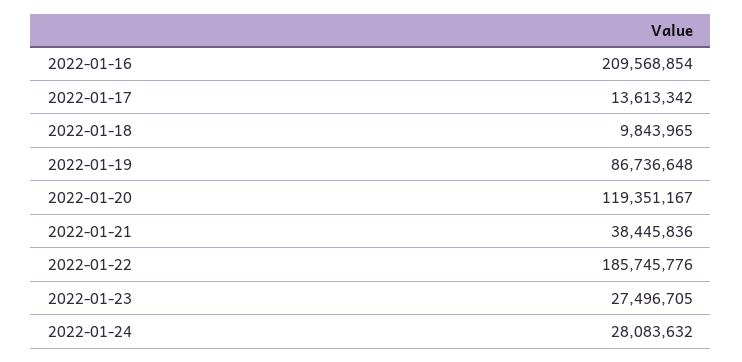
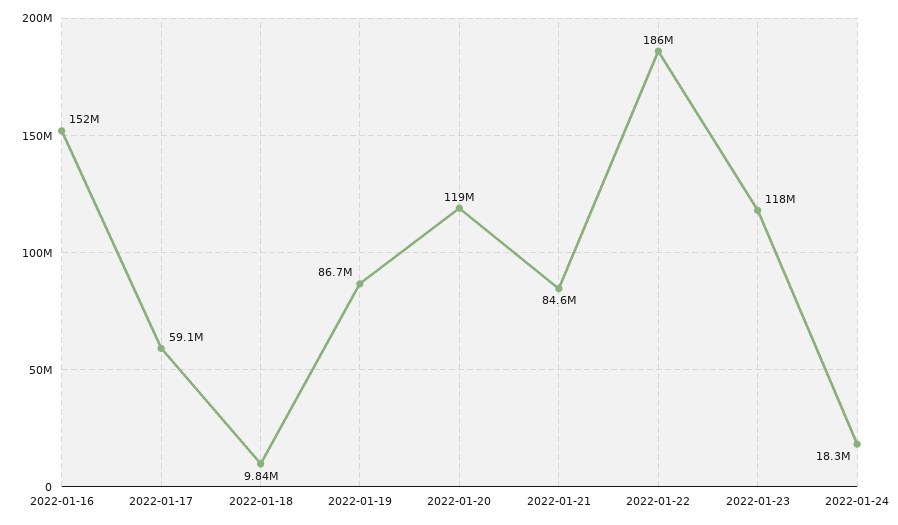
  {
-   "2022-01-16": 209568854,
+   "2022-01-16": 152000000,
-   "2022-01-17": 13613342,
+   "2022-01-17": 59100000,
    "2022-01-18": 9843965,
    "2022-01-19": 86736648,
    "2022-01-20": 119351167,
-   "2022-01-21": 38445836,
+   "2022-01-21": 84600000,
    "2022-01-22": 185745776,
-   "2022-01-23": 27496705,
+   "2022-01-23": 118000000,
-   "2022-01-24": 28083632
+   "2022-01-24": 18300000
  }

